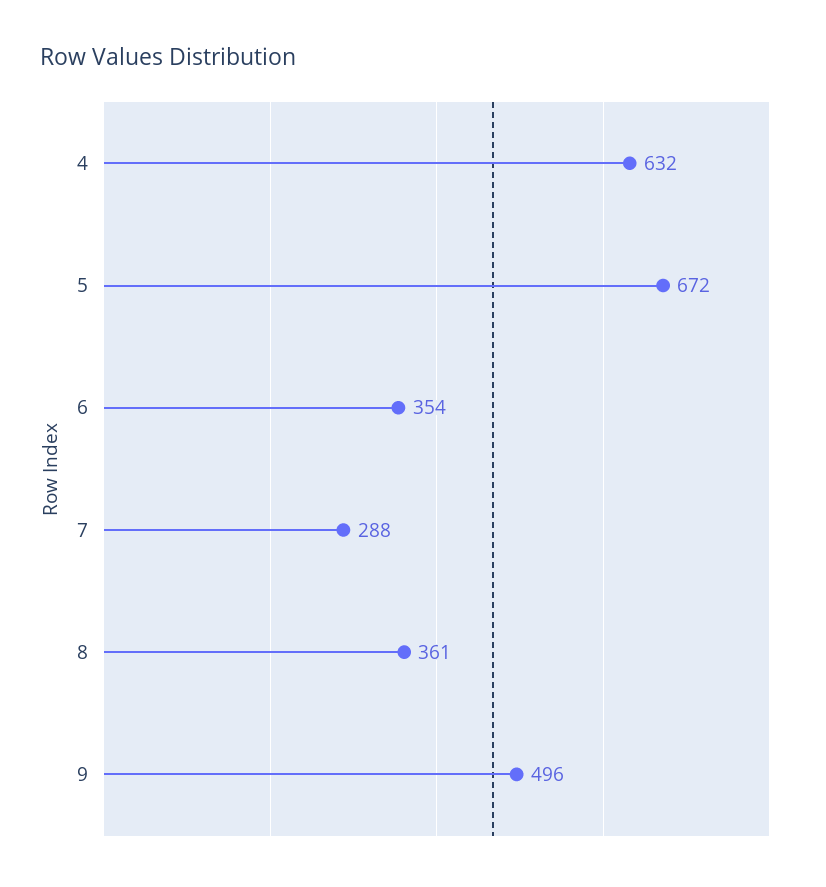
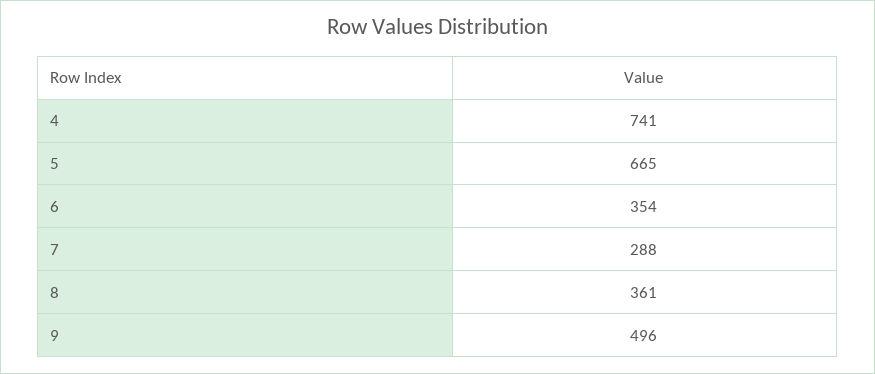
  {
-   "4": 632,
+   "4": 741,
-   "5": 672,
+   "5": 665,
    "6": 354,
    "7": 288,
    "8": 361,
    "9": 496
  }

